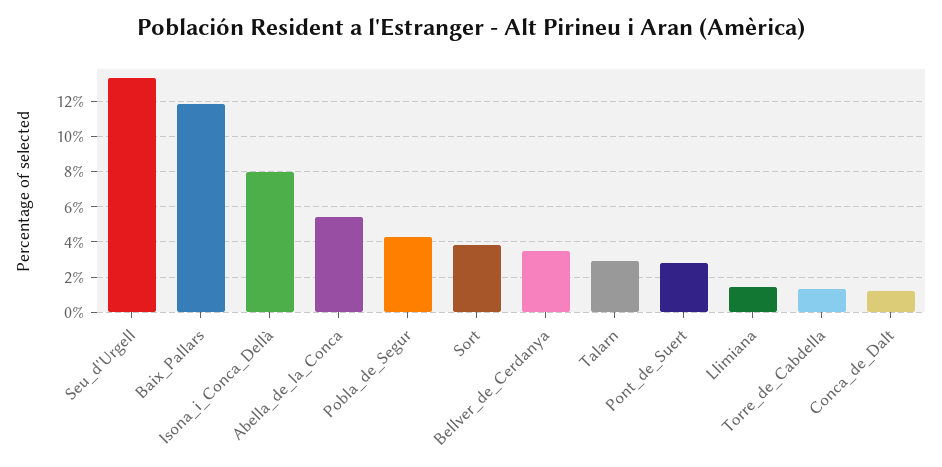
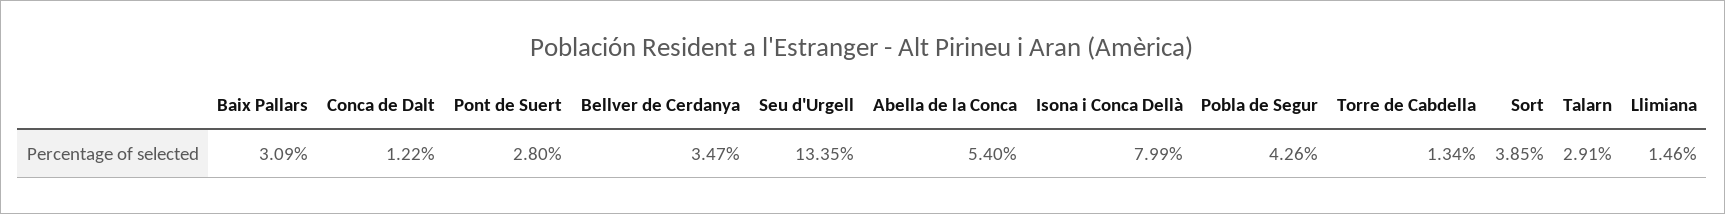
  {
    "Seu_d'Urgell": 13.35,
-   "Baix_Pallars": 12,
+   "Baix_Pallars": 3.09,
    "Isona_i_Conca_Dellà": 7.99,
    "Abella_de_la_Conca": 5.4,
    "Pobla_de_Segur": 4.26,
    "Sort": 3.85,
    "Bellver_de_Cerdanya": 3.47,
    "Talarn": 2.91,
    "Pont_de_Suert": 2.8,
    "Llimiana": 1.46,
    "Torre_de_Cabdella": 1.34,
    "Conca_de_Dalt": 1.22
  }

